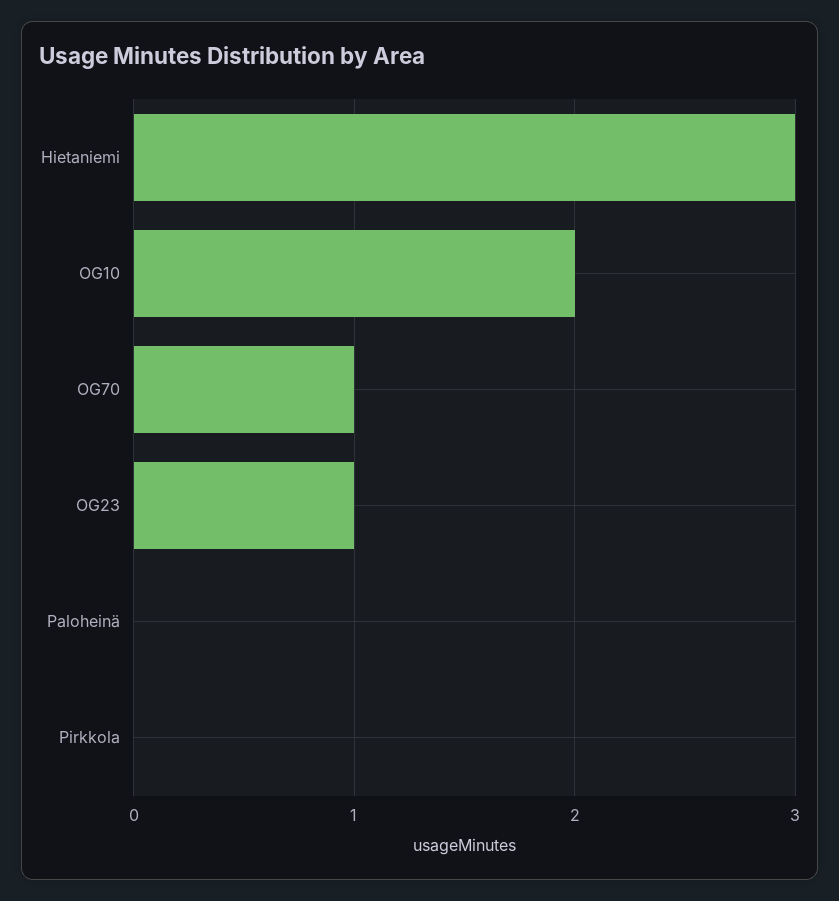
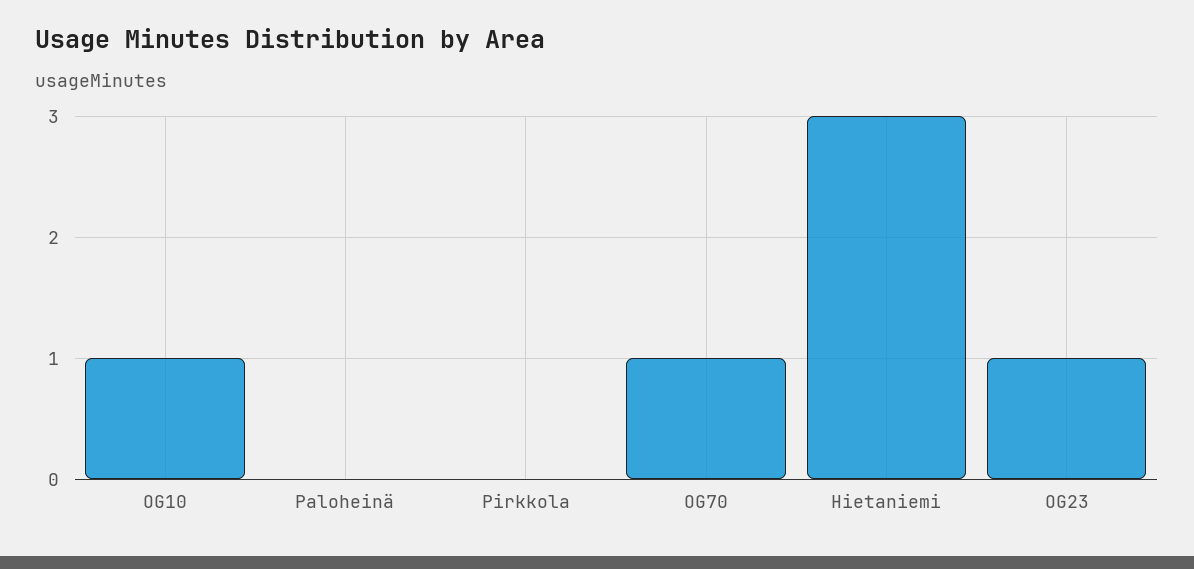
  {
    "Hietaniemi": 3,
-   "OG10": 2,
+   "OG10": 1,
    "OG70": 1,
    "OG23": 1,
    "Paloheinä": 0,
    "Pirkkola": 0
  }

